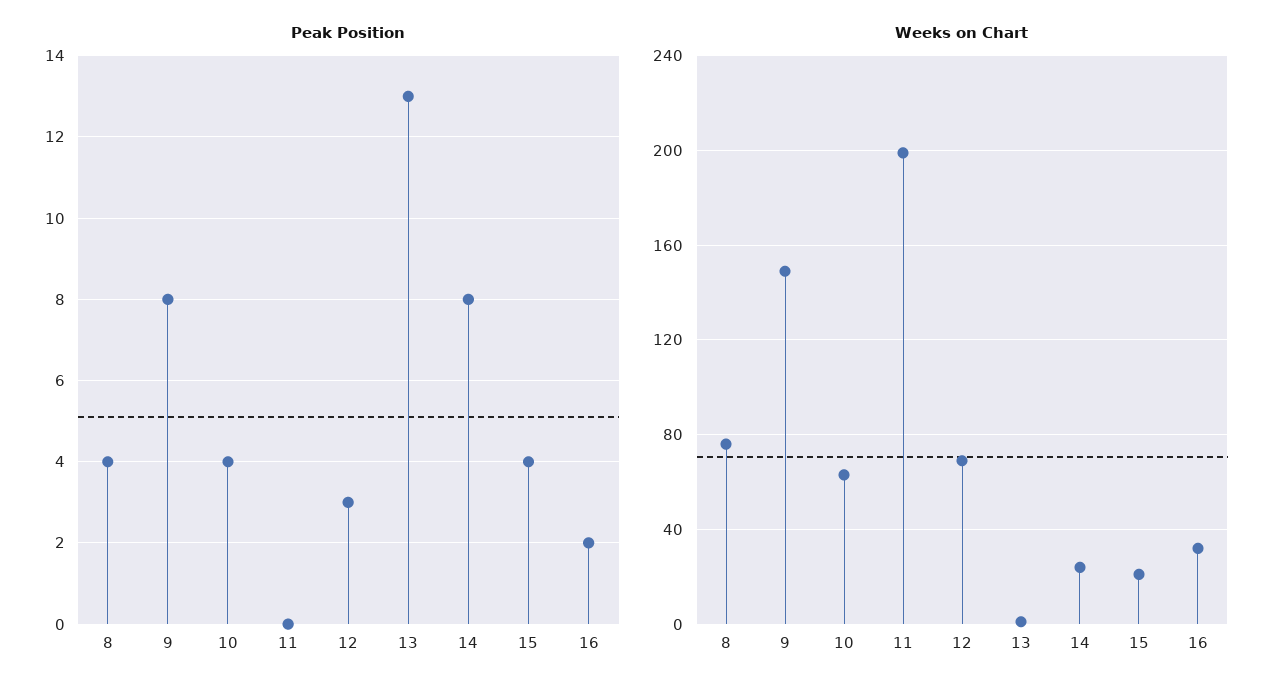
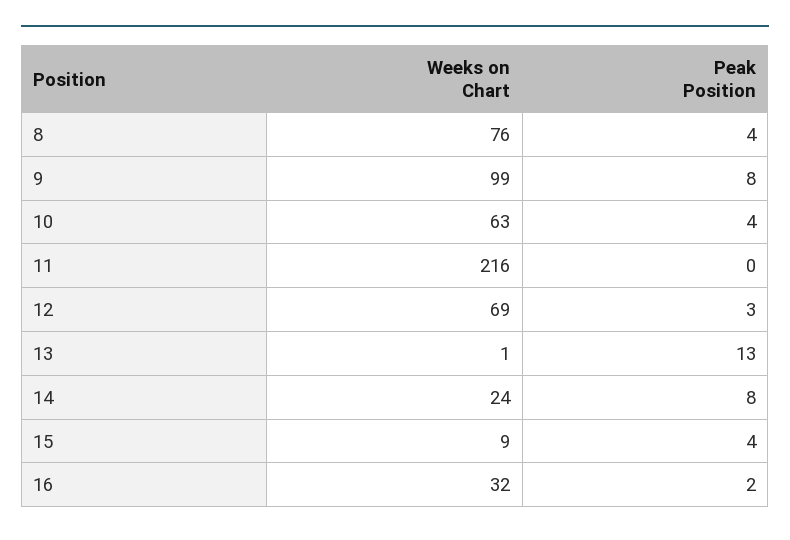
  {
    "Peak Position": {
      "8": 4,
      "9": 8,
      "10": 4,
      "11": 0,
      "12": 3,
      "13": 13,
      "14": 8,
      "15": 4,
      "16": 2
    },
    "Weeks on Chart": {
      "8": 76,
-     "9": 150,
+     "9": 99,
      "10": 63,
-     "11": 200,
+     "11": 216,
      "12": 69,
      "13": 1,
      "14": 24,
-     "15": 20,
+     "15": 9,
      "16": 32
    }
  }

